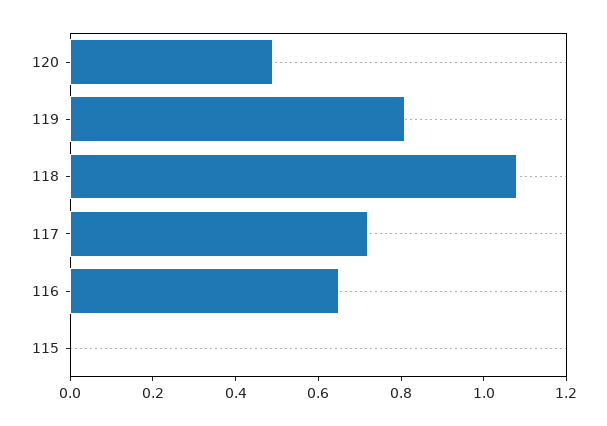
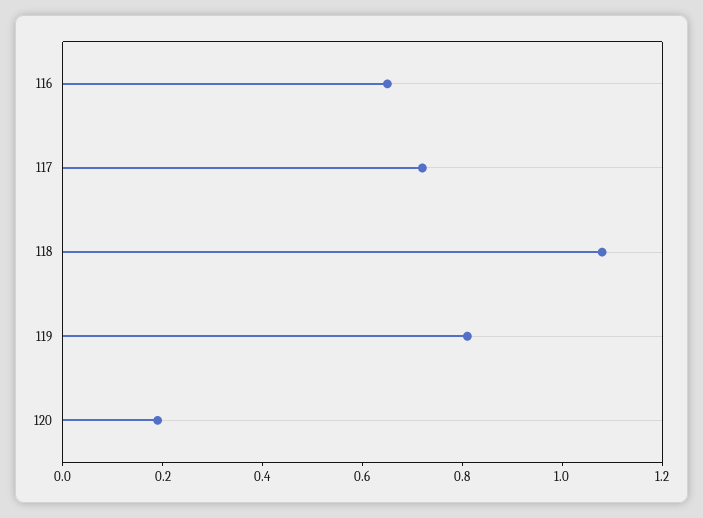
  {
-   "120": 0.5,
+   "120": 0.2,
    "119": 0.8,
    "118": 1.1,
    "117": 0.7,
-   "116": 0.65,
+   "116": 0.65
-   "115": 0
  }

